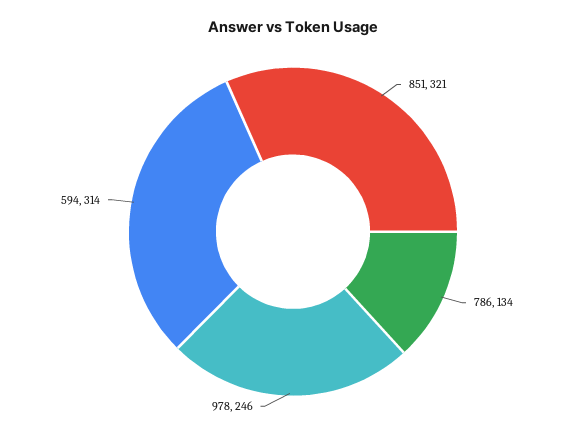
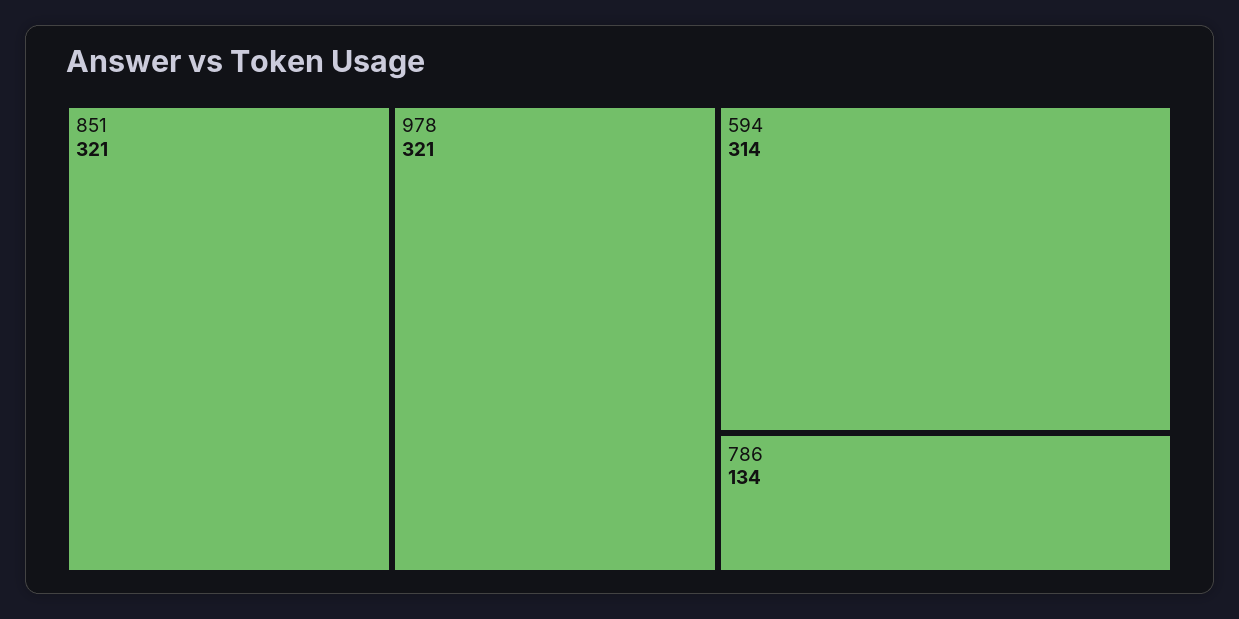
  {
    "851": 321,
    "786": 134,
-   "978": 246,
+   "978": 321,
    "594": 314
  }

